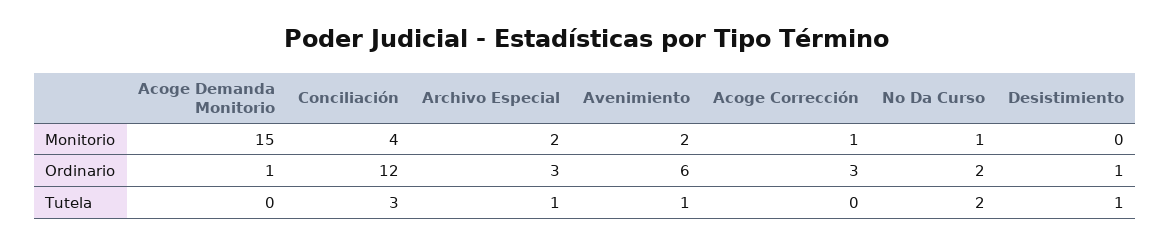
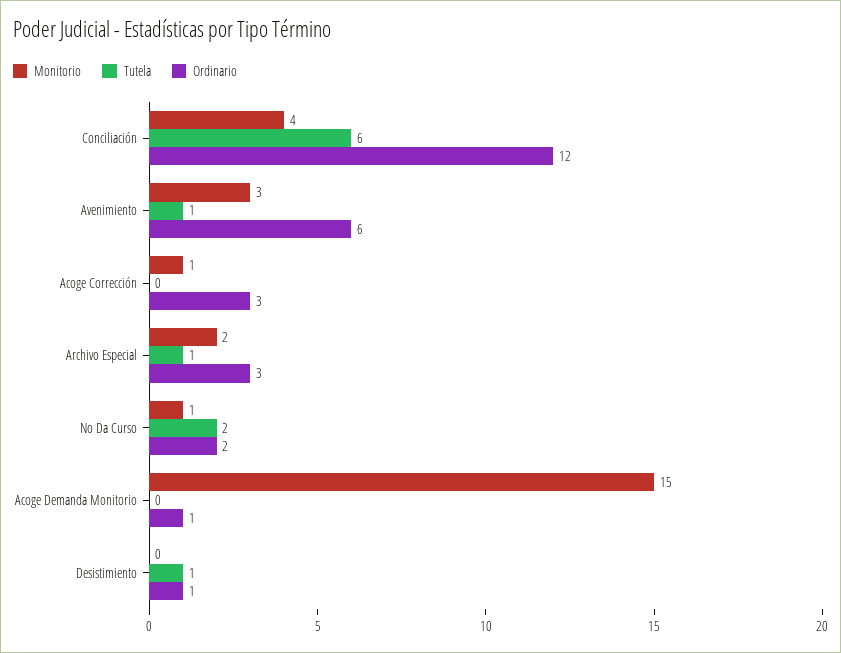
  {
    "Monitorio": {
      "Acoge Demanda Monitorio": 15,
      "Conciliación": 4,
      "Archivo Especial": 2,
-     "Avenimiento": 2,
+     "Avenimiento": 3,
      "Acoge Corrección": 1,
      "No Da Curso": 1,
      "Desistimiento": 0
    },
    "Ordinario": {
      "Acoge Demanda Monitorio": 1,
      "Conciliación": 12,
      "Archivo Especial": 3,
      "Avenimiento": 6,
      "Acoge Corrección": 3,
      "No Da Curso": 2,
      "Desistimiento": 1
    },
    "Tutela": {
      "Acoge Demanda Monitorio": 0,
-     "Conciliación": 3,
+     "Conciliación": 6,
      "Archivo Especial": 1,
      "Avenimiento": 1,
      "Acoge Corrección": 0,
      "No Da Curso": 2,
      "Desistimiento": 1
    }
  }

